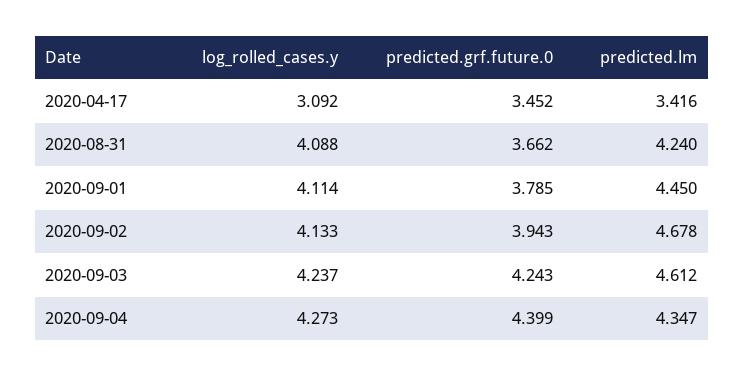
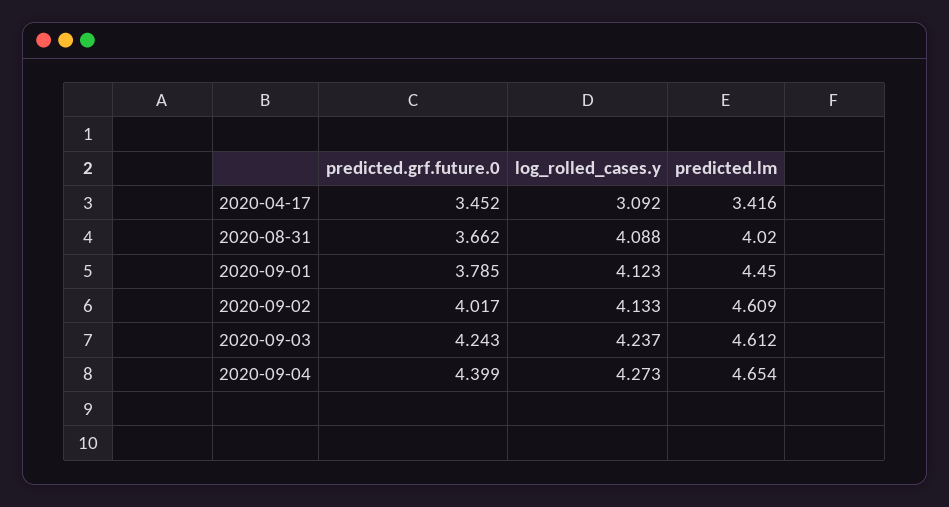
  {
    "log_rolled_cases.y": {
      "2020-04-17": 3.092,
      "2020-08-31": 4.088,
-     "2020-09-01": 4.114,
+     "2020-09-01": 4.123,
      "2020-09-02": 4.133,
      "2020-09-03": 4.237,
      "2020-09-04": 4.273
    },
    "predicted.grf.future.0": {
      "2020-04-17": 3.452,
      "2020-08-31": 3.662,
      "2020-09-01": 3.785,
-     "2020-09-02": 3.943,
+     "2020-09-02": 4.017,
      "2020-09-03": 4.243,
      "2020-09-04": 4.399
    },
    "predicted.lm": {
      "2020-04-17": 3.416,
-     "2020-08-31": 4.24,
+     "2020-08-31": 4.02,
      "2020-09-01": 4.45,
-     "2020-09-02": 4.678,
+     "2020-09-02": 4.609,
      "2020-09-03": 4.612,
-     "2020-09-04": 4.347
+     "2020-09-04": 4.654
    }
  }

